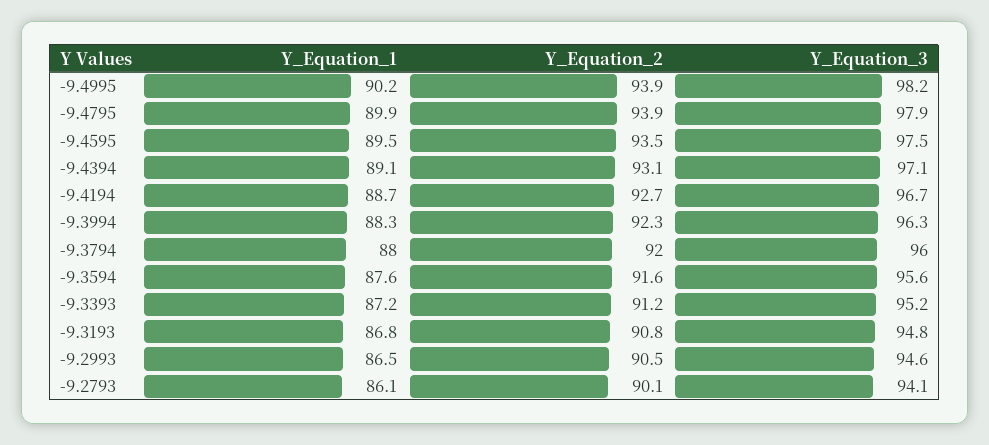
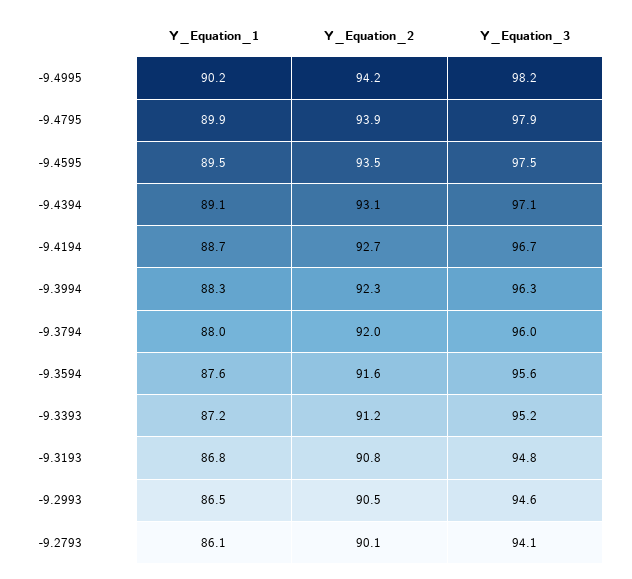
  {
    "Y_Equation_1": {
      "-9.4995": 90.2,
      "-9.4795": 89.9,
      "-9.4595": 89.5,
      "-9.4394": 89.1,
      "-9.4194": 88.7,
      "-9.3994": 88.3,
      "-9.3794": 88,
      "-9.3594": 87.6,
      "-9.3393": 87.2,
      "-9.3193": 86.8,
      "-9.2993": 86.5,
      "-9.2793": 86.1
    },
    "Y_Equation_2": {
-     "-9.4995": 93.9,
+     "-9.4995": 94.2,
      "-9.4795": 93.9,
      "-9.4595": 93.5,
      "-9.4394": 93.1,
      "-9.4194": 92.7,
      "-9.3994": 92.3,
      "-9.3794": 92,
      "-9.3594": 91.6,
      "-9.3393": 91.2,
      "-9.3193": 90.8,
      "-9.2993": 90.5,
      "-9.2793": 90.1
    },
    "Y_Equation_3": {
      "-9.4995": 98.2,
      "-9.4795": 97.9,
      "-9.4595": 97.5,
      "-9.4394": 97.1,
      "-9.4194": 96.7,
      "-9.3994": 96.3,
      "-9.3794": 96,
      "-9.3594": 95.6,
      "-9.3393": 95.2,
      "-9.3193": 94.8,
      "-9.2993": 94.6,
      "-9.2793": 94.1
    }
  }

